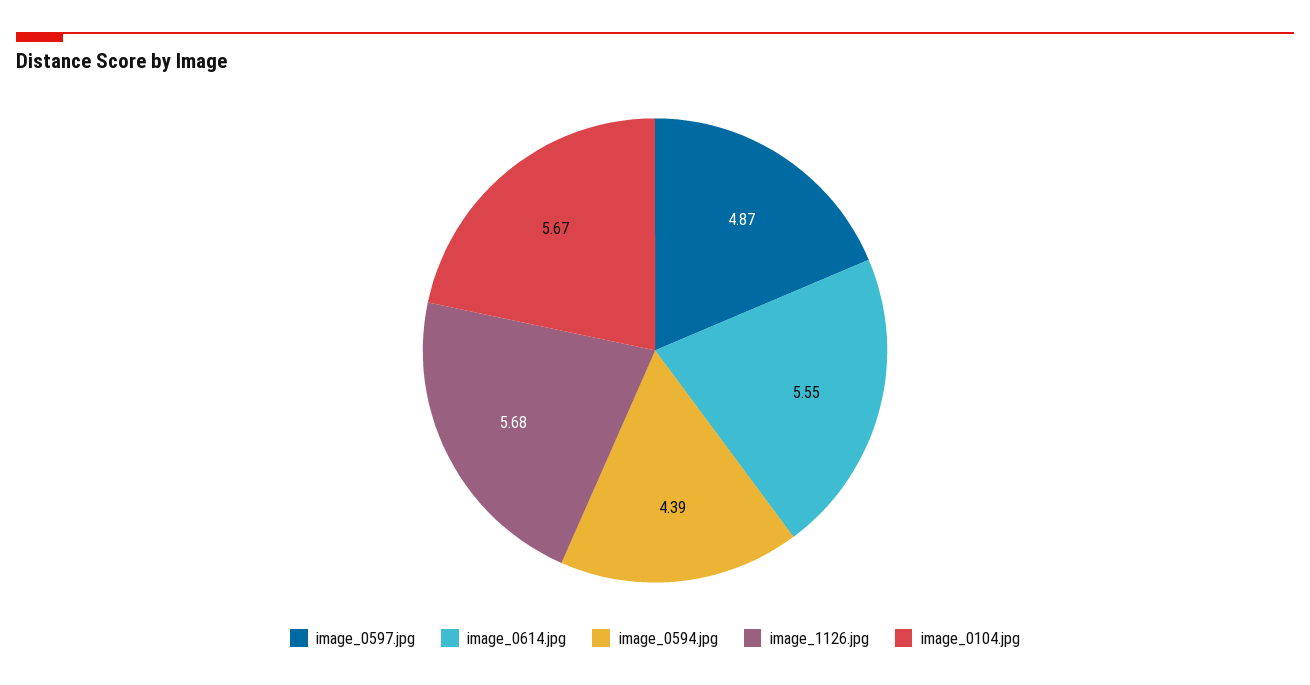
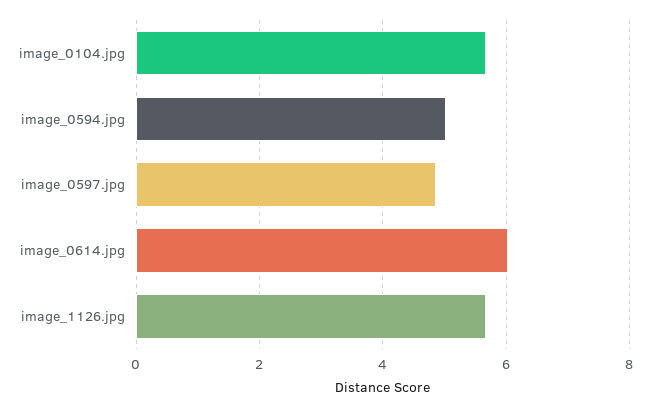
  {
    "image_0597.jpg": 4.87,
-   "image_0614.jpg": 5.55,
+   "image_0614.jpg": 6,
-   "image_0594.jpg": 4.39,
+   "image_0594.jpg": 5,
    "image_1126.jpg": 5.68,
    "image_0104.jpg": 5.67
  }

